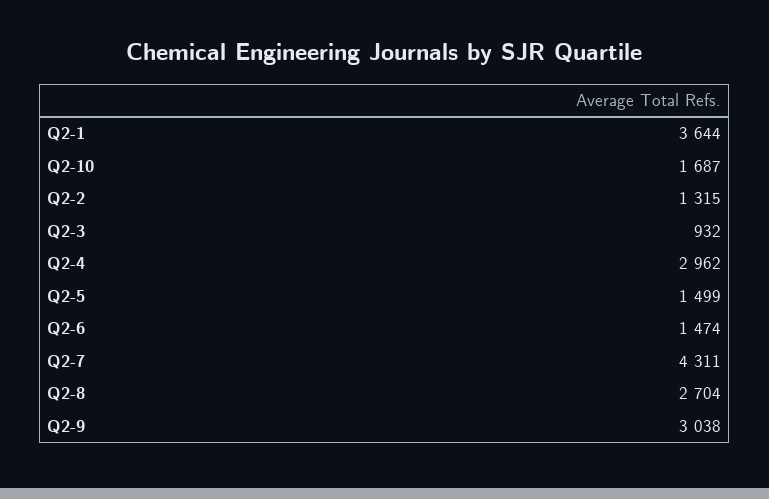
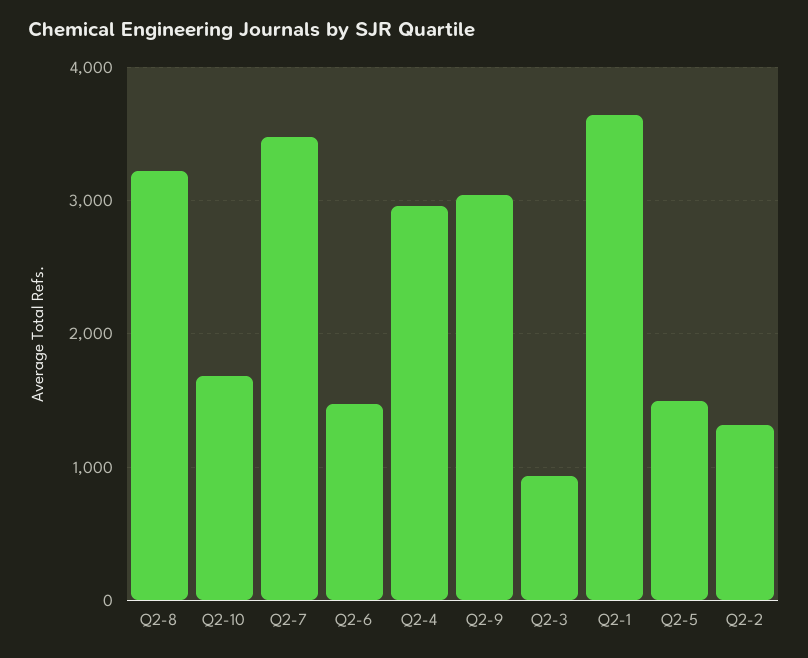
  {
    "Q2-1": 3644,
    "Q2-10": 1687,
    "Q2-2": 1315,
    "Q2-3": 932,
    "Q2-4": 2962,
    "Q2-5": 1499,
    "Q2-6": 1474,
-   "Q2-7": 4311,
+   "Q2-7": 3500,
-   "Q2-8": 2704,
+   "Q2-8": 3200,
    "Q2-9": 3038
  }

